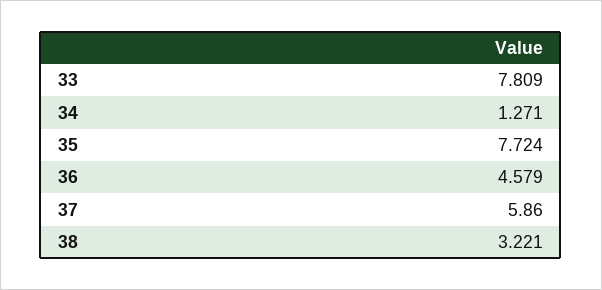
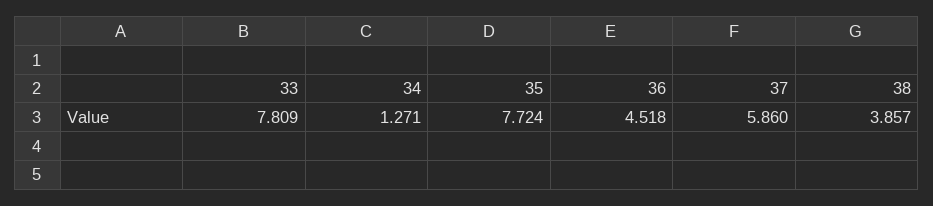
  {
    "33": 7.809,
    "34": 1.271,
    "35": 7.724,
-   "36": 4.579,
+   "36": 4.518,
    "37": 5.86,
-   "38": 3.221
+   "38": 3.857
  }

